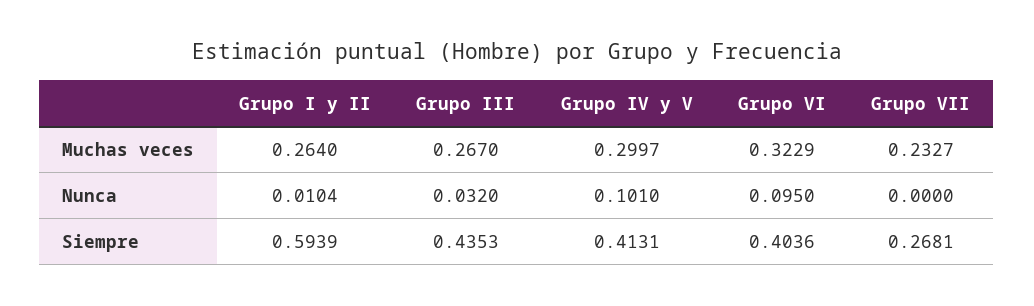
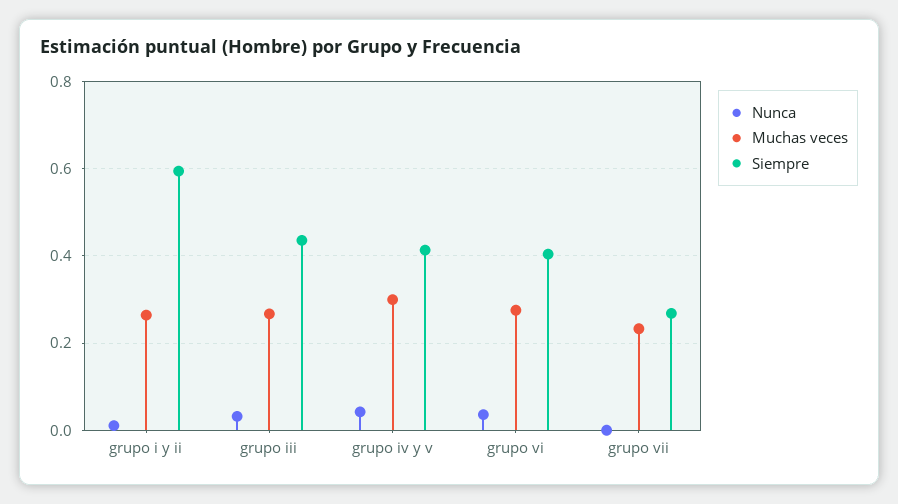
  {
    "Muchas veces": {
      "Grupo I y II": 0.264,
      "Grupo III": 0.267,
      "Grupo IV y V": 0.2997,
-     "Grupo VI": 0.3229,
+     "Grupo VI": 0.28,
      "Grupo VII": 0.2327
    },
    "Nunca": {
      "Grupo I y II": 0.0104,
      "Grupo III": 0.032,
-     "Grupo IV y V": 0.101,
+     "Grupo IV y V": 0.04,
-     "Grupo VI": 0.095,
+     "Grupo VI": 0.04,
      "Grupo VII": 0
    },
    "Siempre": {
      "Grupo I y II": 0.5939,
      "Grupo III": 0.4353,
      "Grupo IV y V": 0.4131,
      "Grupo VI": 0.4036,
      "Grupo VII": 0.2681
    }
  }

